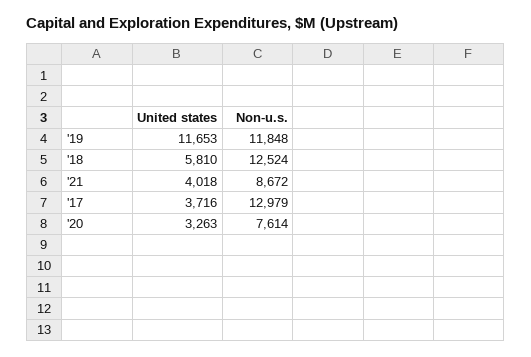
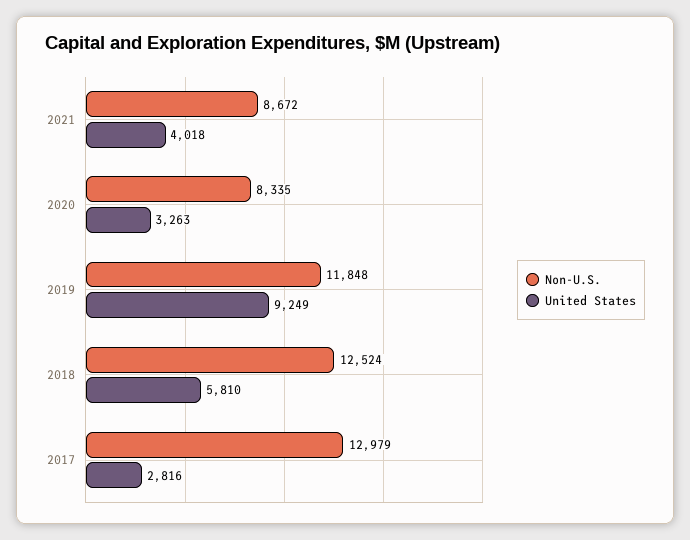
  {
    "United states": {
-     "'19": 11653,
+     "'19": 9249,
      "'18": 5810,
      "'21": 4018,
-     "'17": 3716,
+     "'17": 2816,
      "'20": 3263
    },
    "Non-u.s.": {
      "'19": 11848,
      "'18": 12524,
      "'21": 8672,
      "'17": 12979,
-     "'20": 7614
+     "'20": 8335
    }
  }

